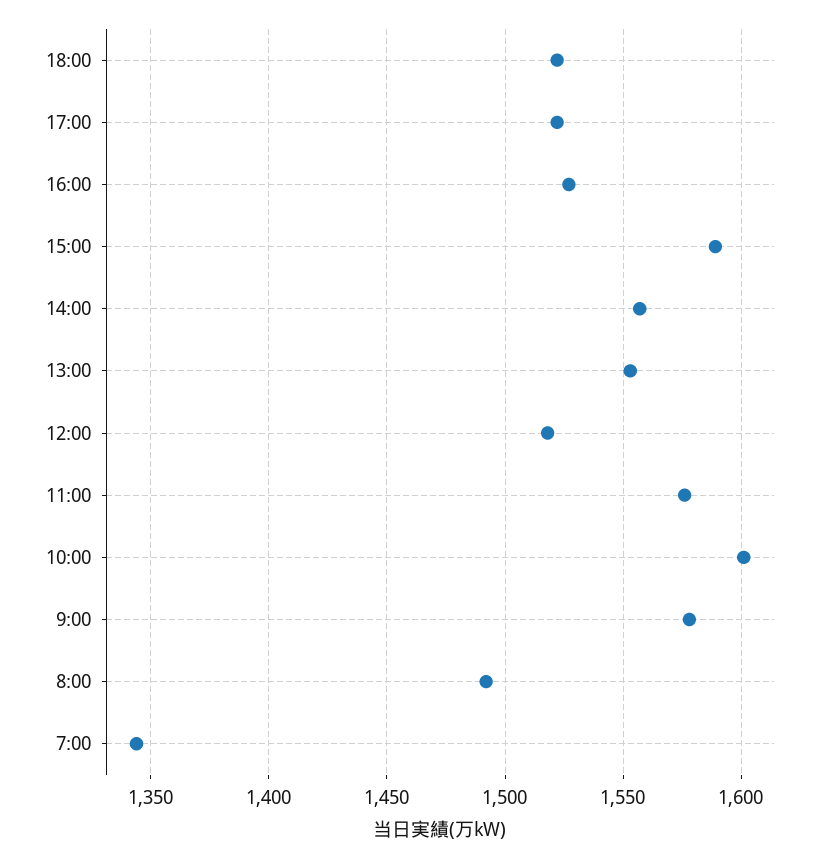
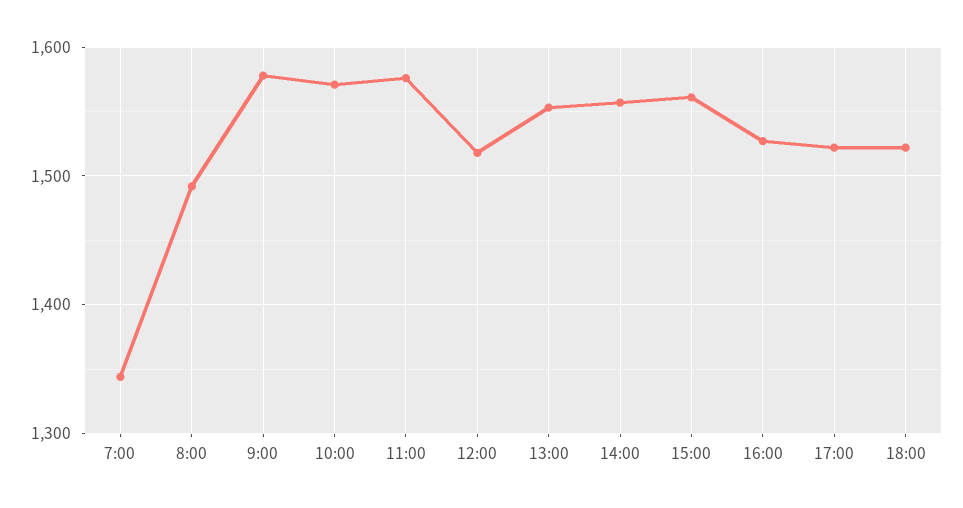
  {
    "18:00": 1520,
    "17:00": 1520,
    "16:00": 1525,
-   "15:00": 1590,
+   "15:00": 1560,
    "14:00": 1555,
    "13:00": 1555,
    "12:00": 1520,
    "11:00": 1575,
-   "10:00": 1600,
+   "10:00": 1570,
    "9:00": 1580,
    "8:00": 1490,
    "7:00": 1345
  }

